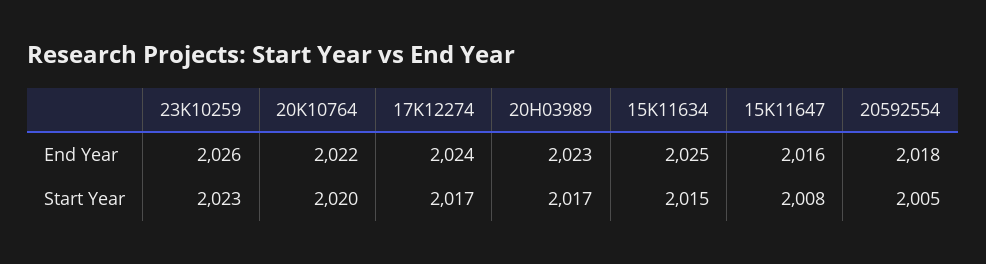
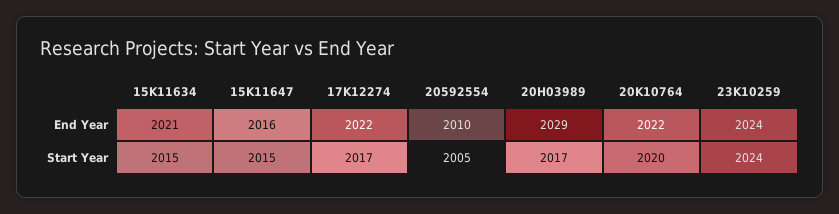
  {
    "23K10259": {
-     "End Year": 2026,
+     "End Year": 2024,
-     "Start Year": 2023
+     "Start Year": 2024
    },
    "20K10764": {
      "End Year": 2022,
      "Start Year": 2020
    },
    "17K12274": {
-     "End Year": 2024,
+     "End Year": 2022,
      "Start Year": 2017
    },
    "20H03989": {
-     "End Year": 2023,
+     "End Year": 2029,
      "Start Year": 2017
    },
    "15K11634": {
-     "End Year": 2025,
+     "End Year": 2021,
      "Start Year": 2015
    },
    "15K11647": {
      "End Year": 2016,
-     "Start Year": 2008
+     "Start Year": 2015
    },
    "20592554": {
-     "End Year": 2018,
+     "End Year": 2010,
      "Start Year": 2005
    }
  }

